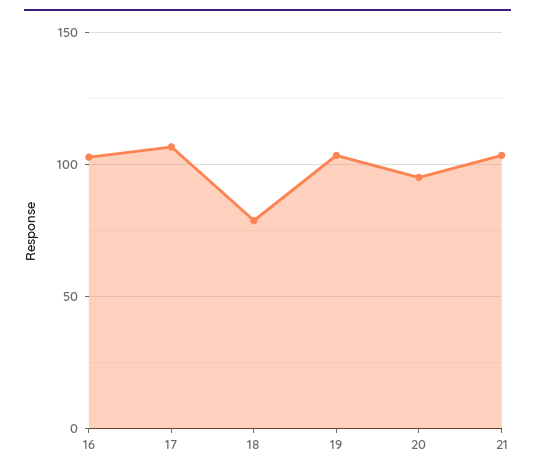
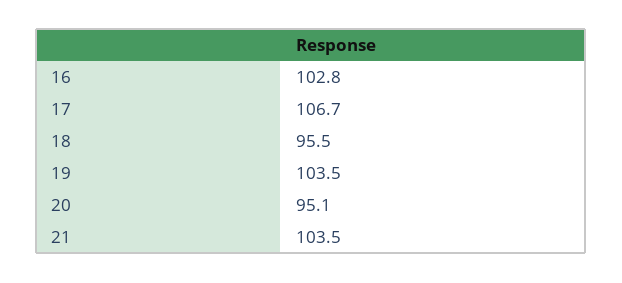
  {
    "16": 102.8,
    "17": 106.7,
-   "18": 80,
+   "18": 95.5,
    "19": 103.5,
    "20": 95.1,
    "21": 103.5
  }

